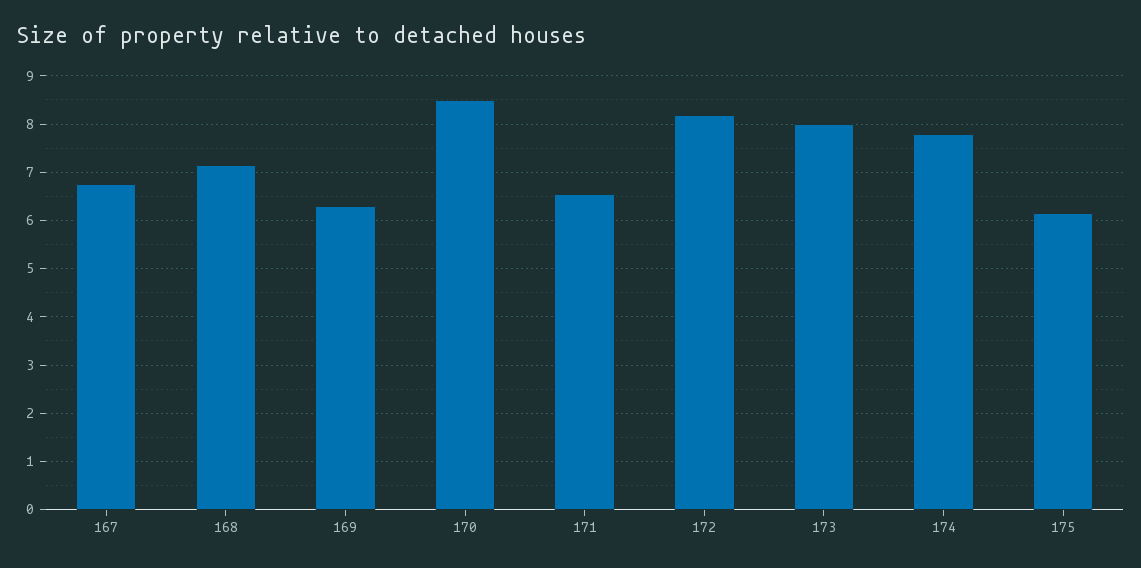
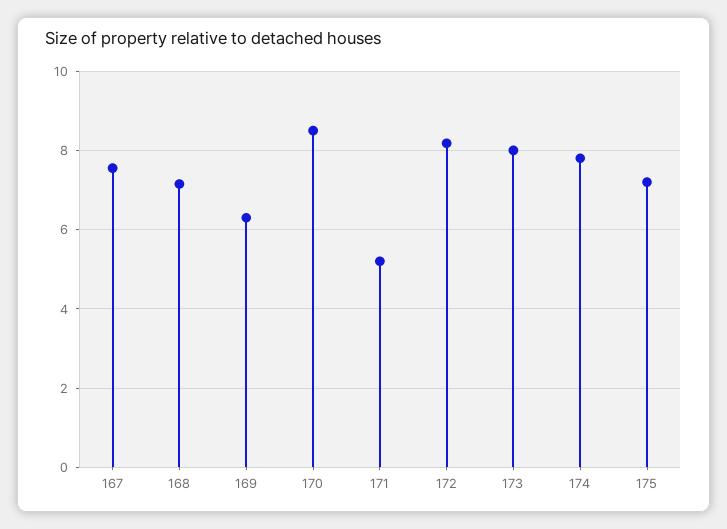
  {
-   "167": 6.8,
+   "167": 7.6,
    "168": 7.2,
    "169": 6.4,
    "170": 8.6,
-   "171": 6.6,
+   "171": 5.2,
    "172": 8.2,
    "173": 8,
    "174": 7.8,
-   "175": 6.2
+   "175": 7.2
  }

